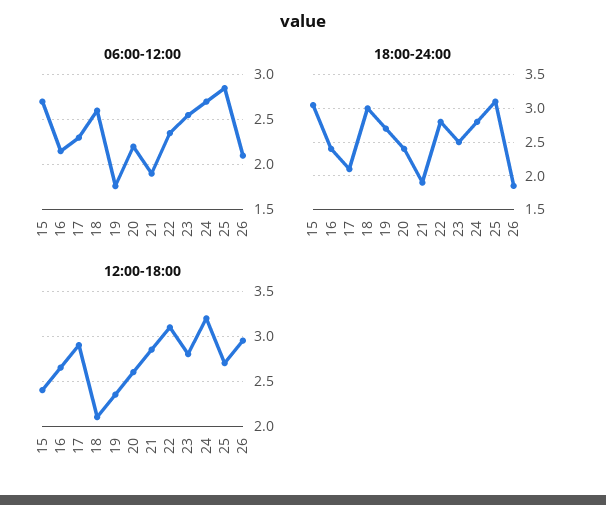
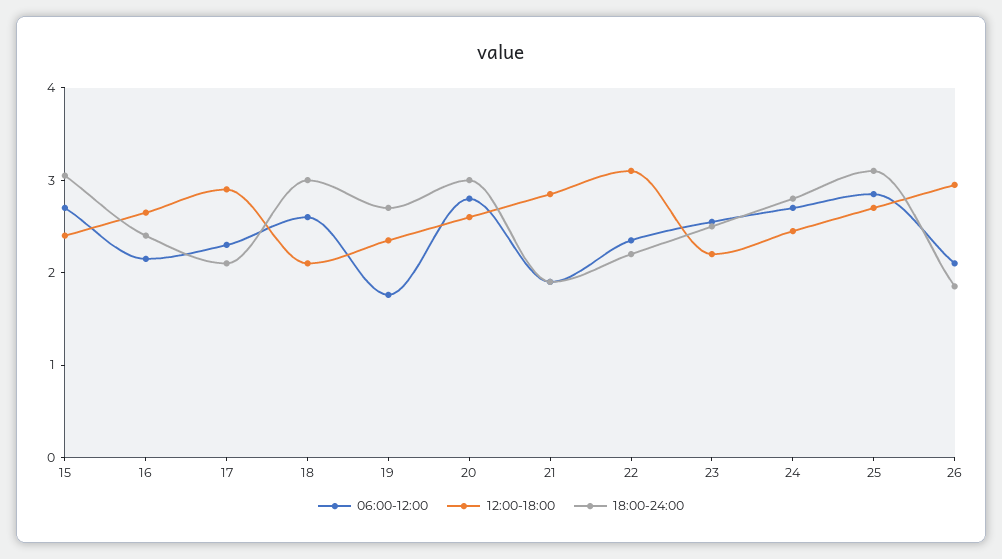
  {
    "06:00-12:00": {
      "15": 2.7,
      "16": 2.2,
      "17": 2.3,
      "18": 2.6,
      "19": 1.8,
-     "20": 2.2,
+     "20": 2.8,
      "21": 1.9,
      "22": 2.4,
      "23": 2.6,
      "24": 2.7,
      "25": 2.9,
      "26": 2.1
    },
    "18:00-24:00": {
      "15": 3.1,
      "16": 2.4,
      "17": 2.1,
      "18": 3,
      "19": 2.7,
-     "20": 2.4,
+     "20": 3,
      "21": 1.9,
-     "22": 2.8,
+     "22": 2.2,
      "23": 2.5,
      "24": 2.8,
      "25": 3.1,
      "26": 1.9
    },
    "12:00-18:00": {
      "15": 2.4,
      "16": 2.7,
      "17": 2.9,
      "18": 2.1,
      "19": 2.4,
      "20": 2.6,
      "21": 2.9,
      "22": 3.1,
-     "23": 2.8,
+     "23": 2.2,
-     "24": 3.2,
+     "24": 2.4,
      "25": 2.7,
      "26": 3
    }
  }

